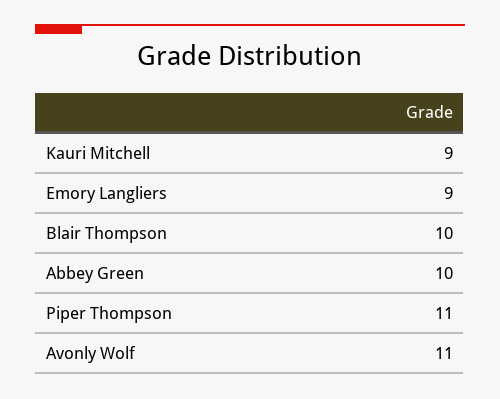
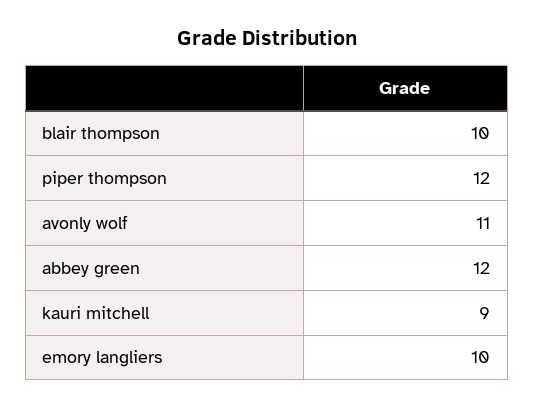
  {
    "Kauri Mitchell": 9,
-   "Emory Langliers": 9,
+   "Emory Langliers": 10,
    "Blair Thompson": 10,
-   "Abbey Green": 10,
+   "Abbey Green": 12,
-   "Piper Thompson": 11,
+   "Piper Thompson": 12,
    "Avonly Wolf": 11
  }

